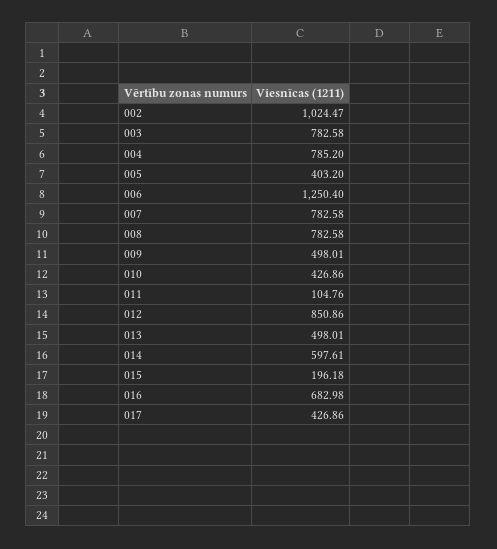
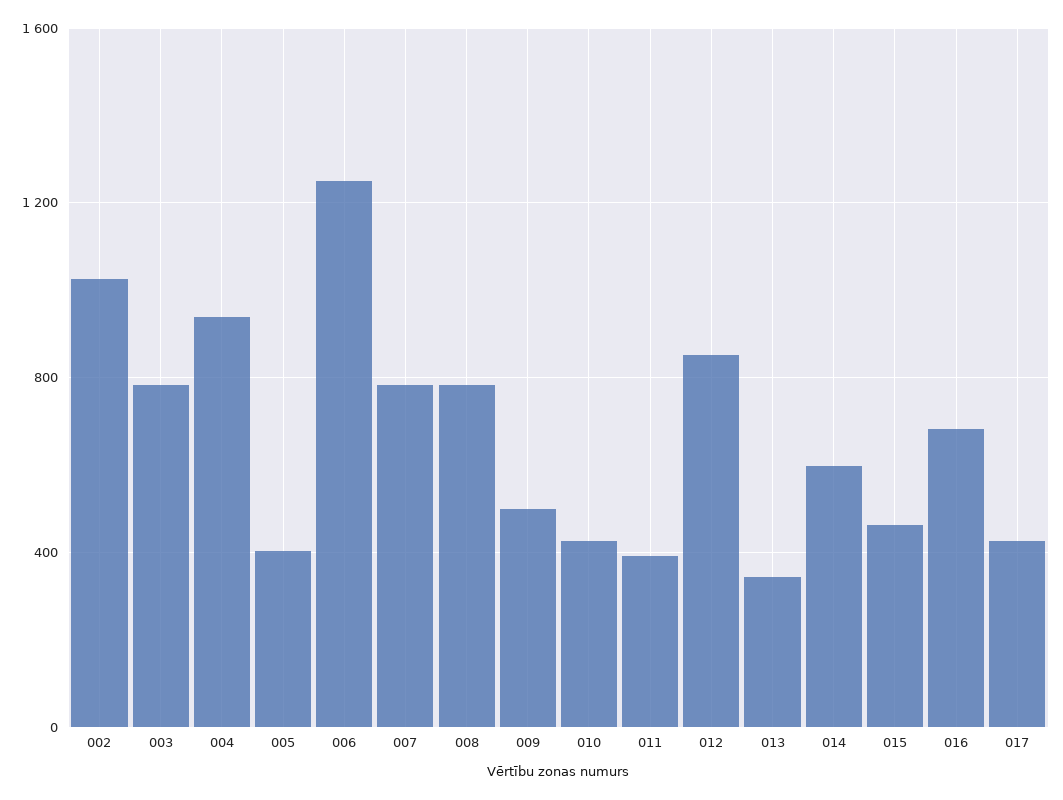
  {
    "002": 1024.47,
    "003": 782.58,
-   "004": 785.2,
+   "004": 950,
    "005": 403.2,
    "006": 1250.4,
    "007": 782.58,
    "008": 782.58,
    "009": 498.01,
    "010": 426.86,
-   "011": 104.76,
+   "011": 400,
    "012": 850.86,
-   "013": 498.01,
+   "013": 350,
    "014": 597.61,
-   "015": 196.18,
+   "015": 450,
    "016": 682.98,
    "017": 426.86
  }

